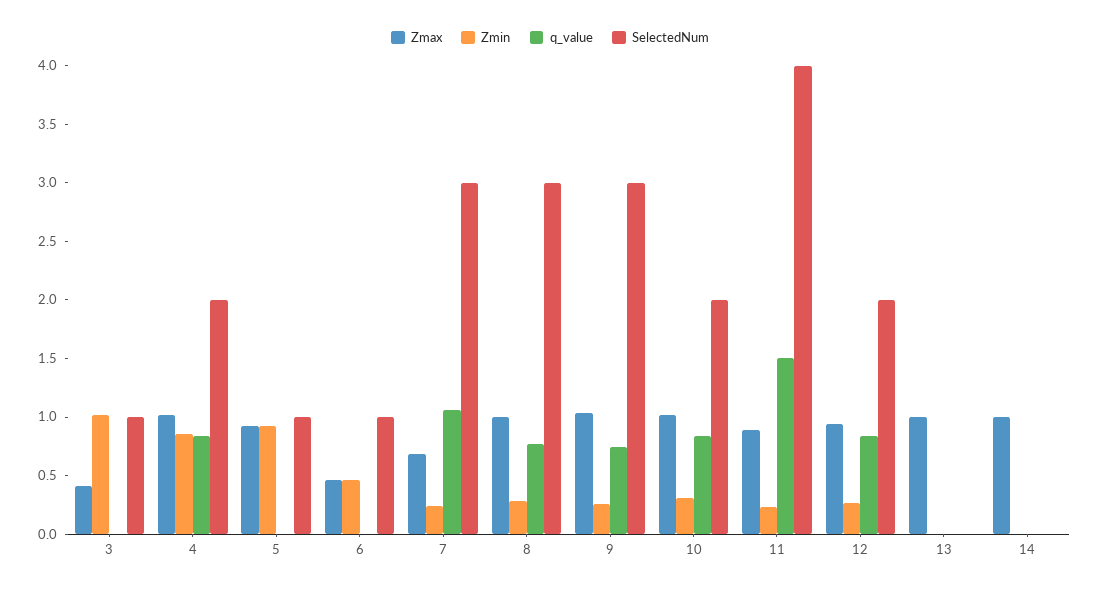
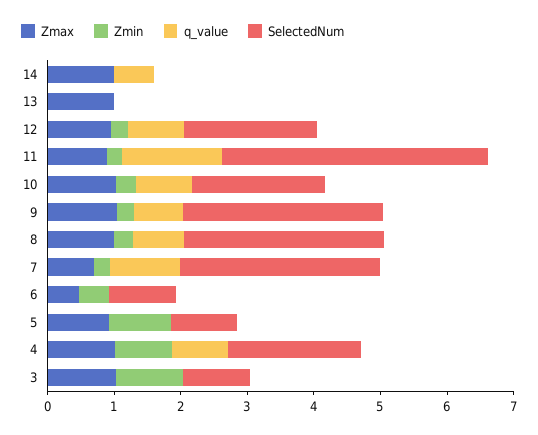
  {
    "Zmax": {
-     "3": 0.4,
+     "3": 1,
      "4": 1,
      "5": 0.9,
      "6": 0.5,
      "7": 0.7,
      "8": 1,
      "9": 1,
      "10": 1,
      "11": 0.9,
      "12": 0.9,
      "13": 1,
      "14": 1
    },
    "Zmin": {
      "3": 1,
      "4": 0.9,
      "5": 0.9,
      "6": 0.5,
      "7": 0.2,
      "8": 0.3,
      "9": 0.3,
      "10": 0.3,
      "11": 0.2,
      "12": 0.3,
      "13": 0,
      "14": 0
    },
    "q_value": {
      "3": 0,
      "4": 0.8,
      "5": 0,
      "6": 0,
      "7": 1.1,
      "8": 0.8,
      "9": 0.7,
      "10": 0.8,
      "11": 1.5,
      "12": 0.8,
      "13": 0,
-     "14": 0
+     "14": 0.6
    },
    "SelectedNum": {
      "3": 1,
      "4": 2,
      "5": 1,
      "6": 1,
      "7": 3,
      "8": 3,
      "9": 3,
      "10": 2,
      "11": 4,
      "12": 2,
      "13": 0,
      "14": 0
    }
  }

